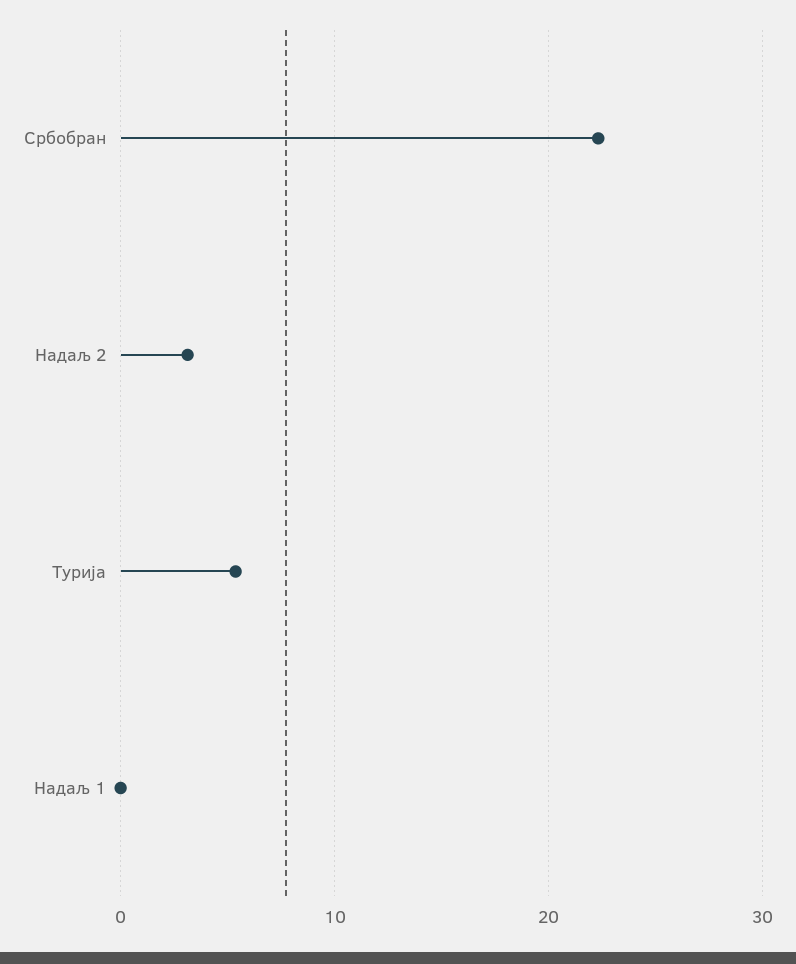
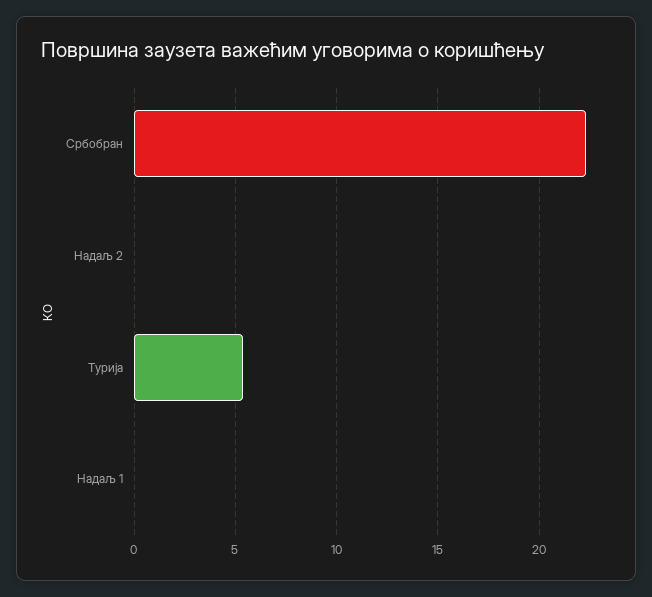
  {
    "Србобран": 22.5,
-   "Надаљ 2": 3,
+   "Надаљ 2": 0,
    "Турија": 5.5,
    "Надаљ 1": 0
  }

